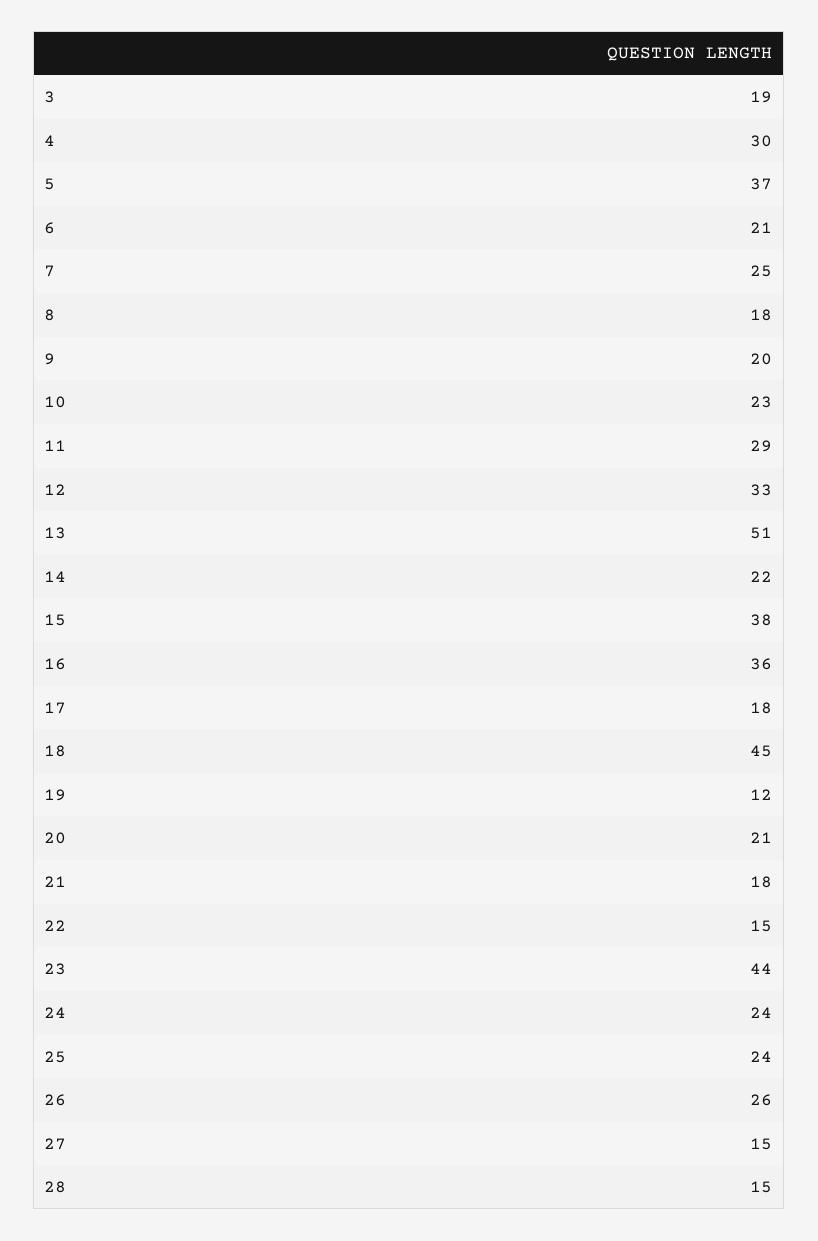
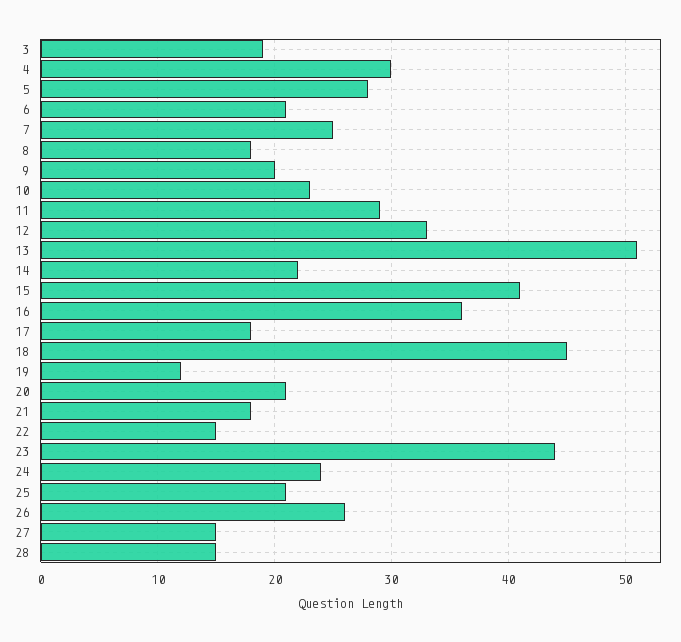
  {
    "3": 19,
    "4": 30,
-   "5": 37,
+   "5": 28,
    "6": 21,
    "7": 25,
    "8": 18,
    "9": 20,
    "10": 23,
    "11": 29,
    "12": 33,
    "13": 51,
    "14": 22,
-   "15": 38,
+   "15": 41,
    "16": 36,
    "17": 18,
    "18": 45,
    "19": 12,
    "20": 21,
    "21": 18,
    "22": 15,
    "23": 44,
    "24": 24,
-   "25": 24,
+   "25": 21,
    "26": 26,
    "27": 15,
    "28": 15
  }

